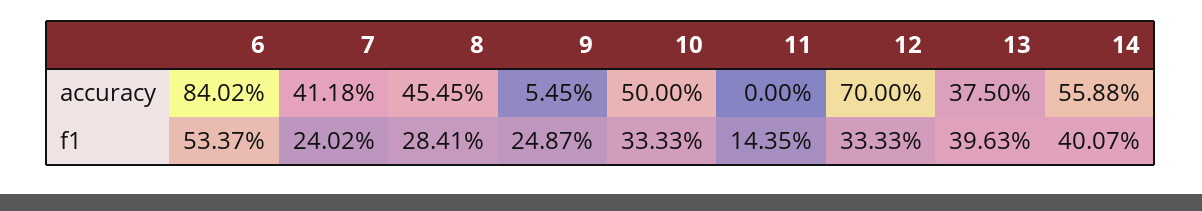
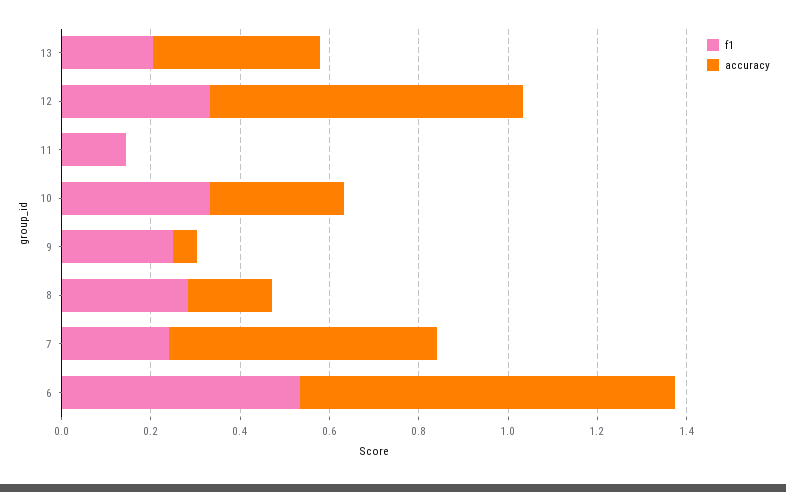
  {
    "accuracy": {
      "6": 0.8402,
-     "7": 0.4118,
+     "7": 0.6,
-     "8": 0.4545,
+     "8": 0.2,
      "9": 0.0545,
-     "10": 0.5,
+     "10": 0.3,
      "11": 0,
      "12": 0.7,
-     "13": 0.375,
+     "13": 0.375
-     "14": 0.5588
    },
    "f1": {
      "6": 0.5337,
      "7": 0.2402,
      "8": 0.2841,
      "9": 0.2487,
      "10": 0.3333,
      "11": 0.1435,
      "12": 0.3333,
-     "13": 0.3963,
+     "13": 0.2
-     "14": 0.4007
    }
  }

